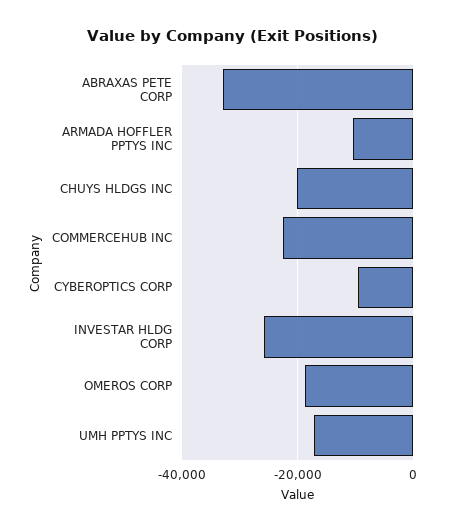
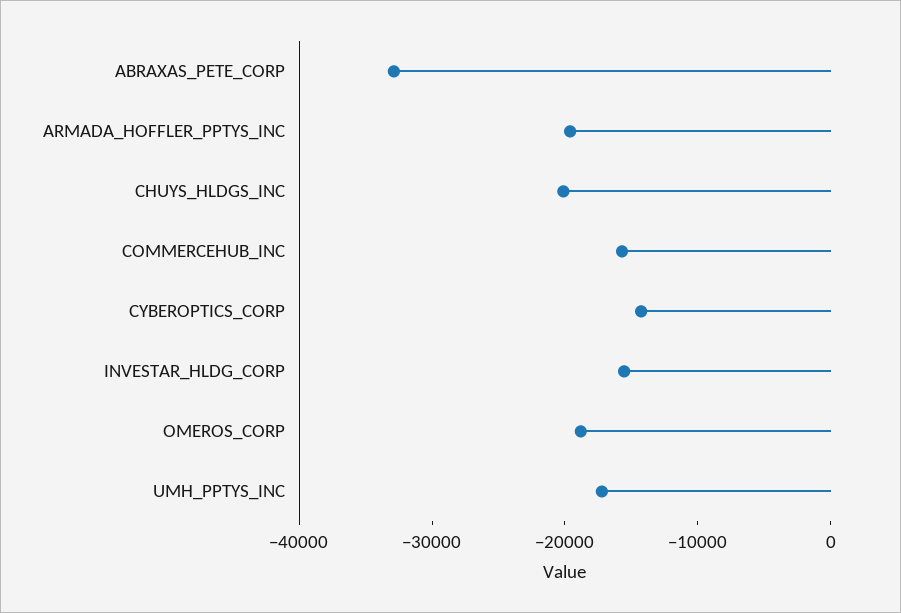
  {
    "ABRAXAS PETE CORP": -32000,
-   "ARMADA HOFFLER PPTYS INC": -10000,
+   "ARMADA HOFFLER PPTYS INC": -20000,
    "CHUYS HLDGS INC": -20000,
-   "COMMERCEHUB INC": -22000,
+   "COMMERCEHUB INC": -16000,
-   "CYBEROPTICS CORP": -10000,
+   "CYBEROPTICS CORP": -14000,
-   "INVESTAR HLDG CORP": -26000,
+   "INVESTAR HLDG CORP": -16000,
    "OMEROS CORP": -18000,
    "UMH PPTYS INC": -18000
  }

